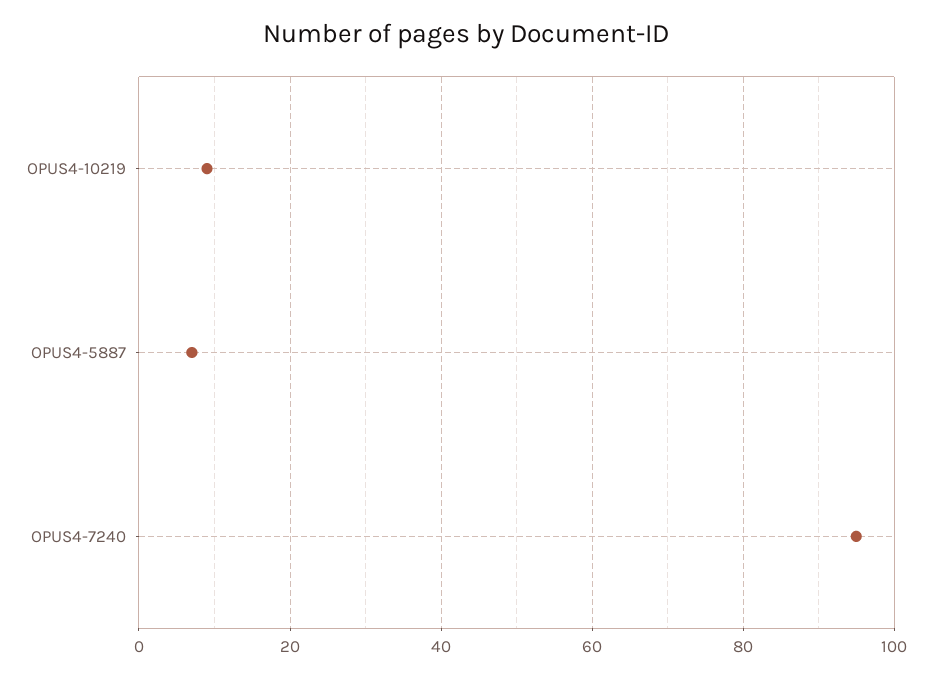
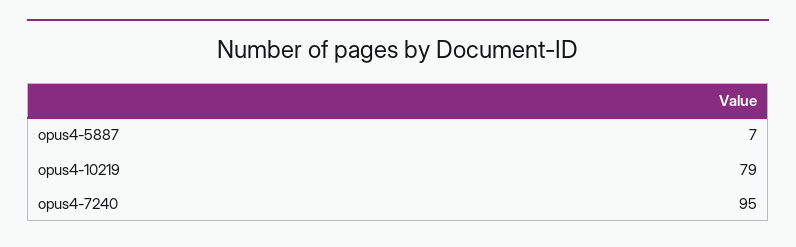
  {
-   "OPUS4-10219": 10,
+   "OPUS4-10219": 79,
    "OPUS4-5887": 7,
    "OPUS4-7240": 95
  }

